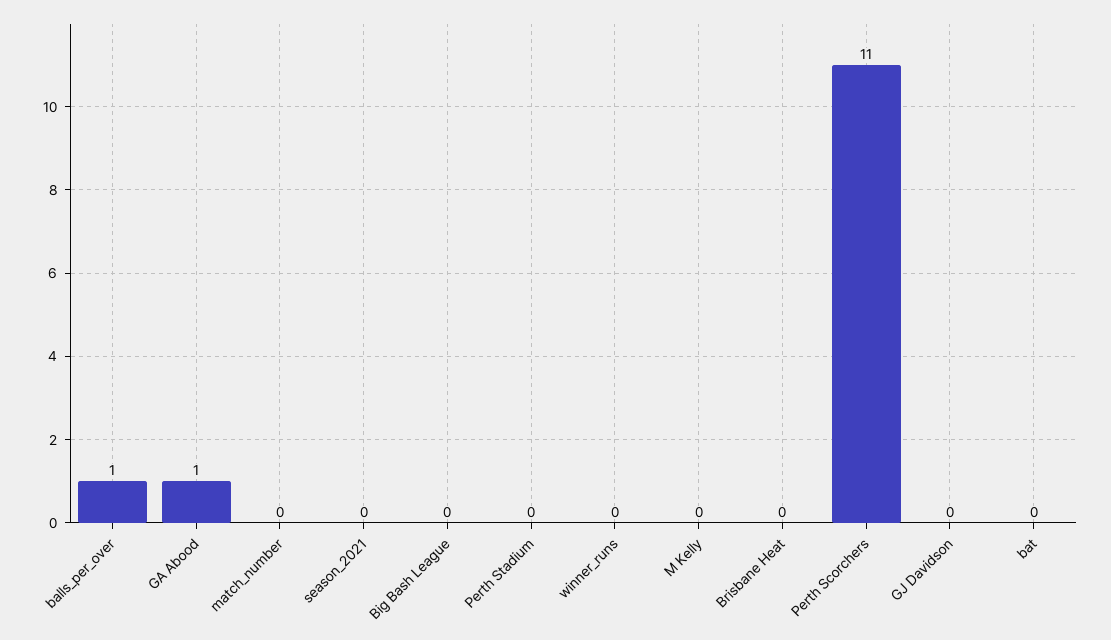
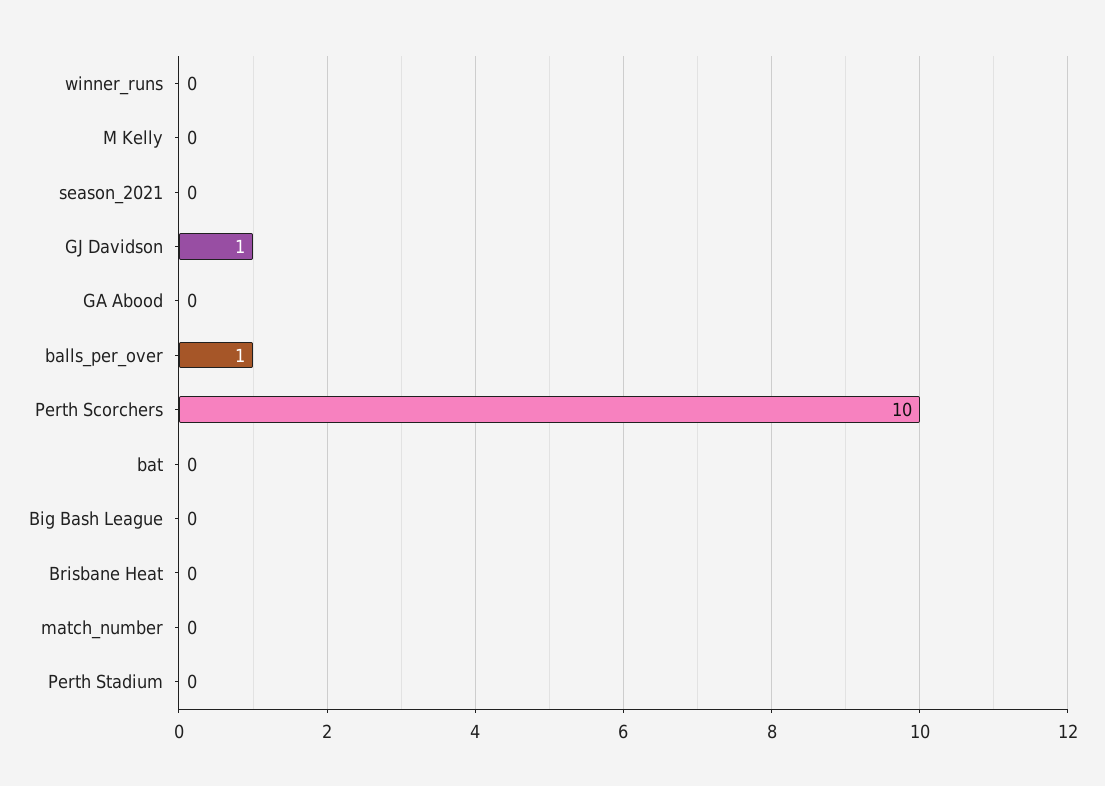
  {
    "balls_per_over": 1,
-   "GA Abood": 1,
+   "GA Abood": 0,
    "match_number": 0,
    "season_2021": 0,
    "Big Bash League": 0,
    "Perth Stadium": 0,
    "winner_runs": 0,
    "M Kelly": 0,
    "Brisbane Heat": 0,
-   "Perth Scorchers": 11,
+   "Perth Scorchers": 10,
-   "GJ Davidson": 0,
+   "GJ Davidson": 1,
    "bat": 0
  }

